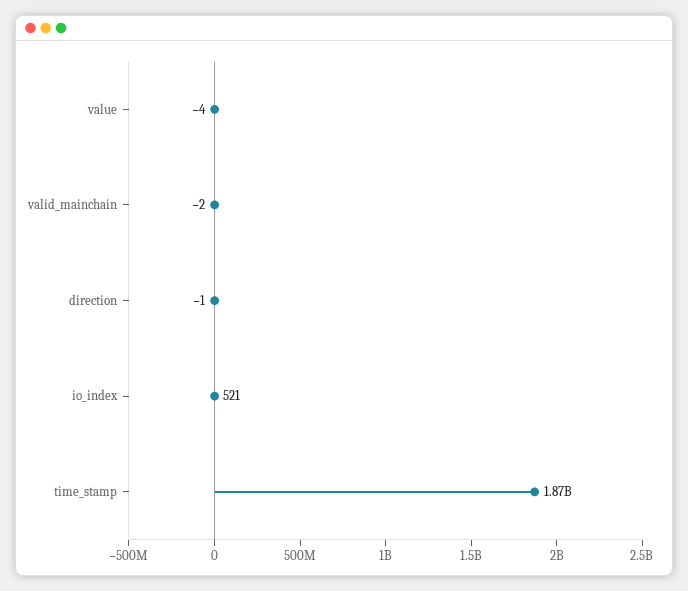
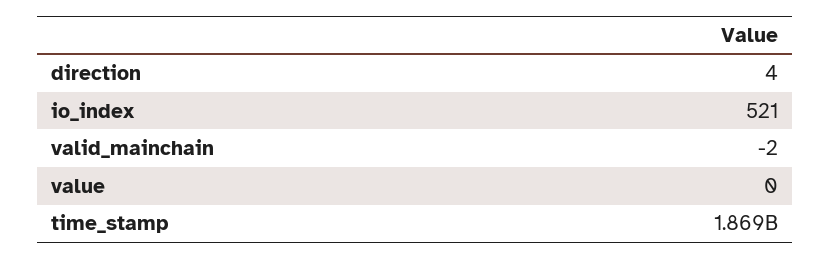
  {
-   "value": -4,
+   "value": 0,
    "valid_mainchain": -2,
-   "direction": -1,
+   "direction": 4,
    "io_index": 521,
    "time_stamp": 1869000000
  }

